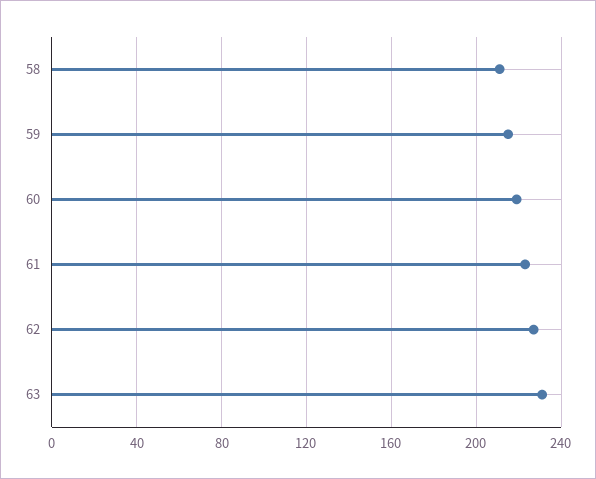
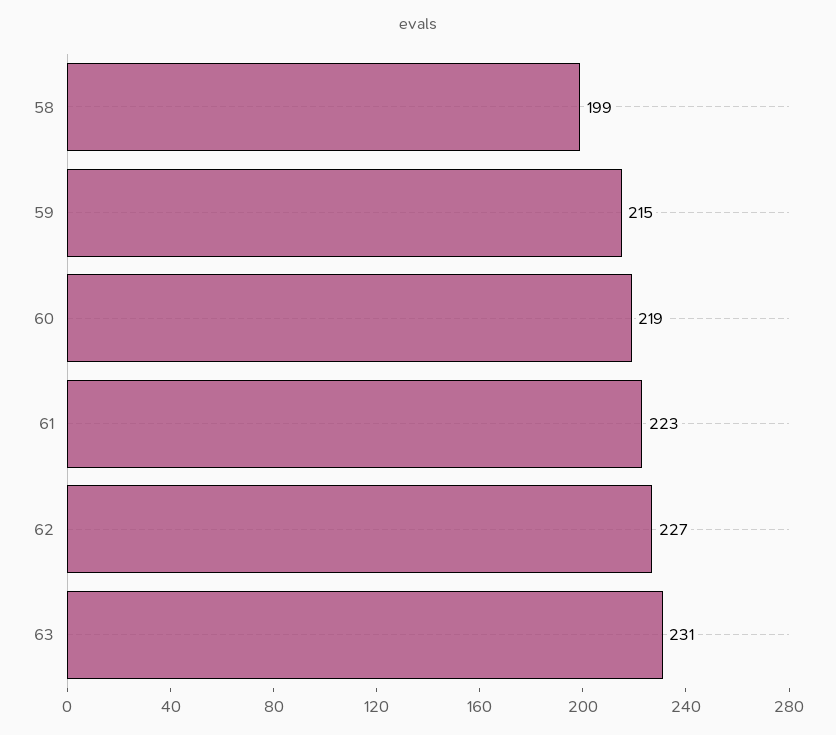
  {
-   "58": 210,
+   "58": 199,
    "59": 215,
    "60": 219,
    "61": 223,
    "62": 227,
    "63": 231
  }

